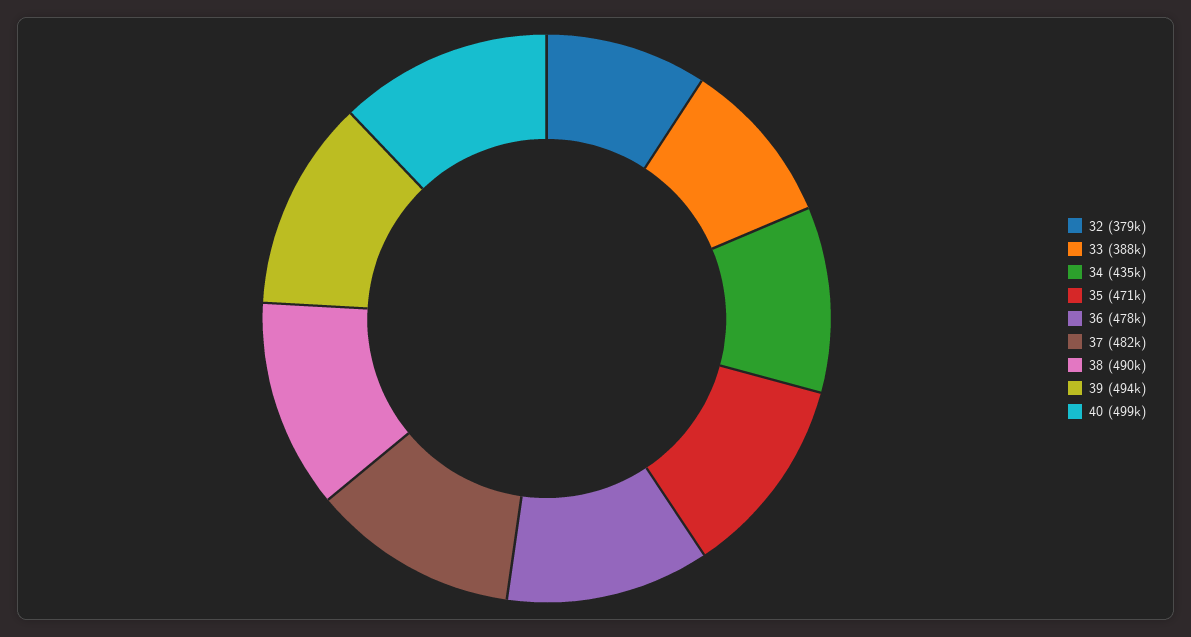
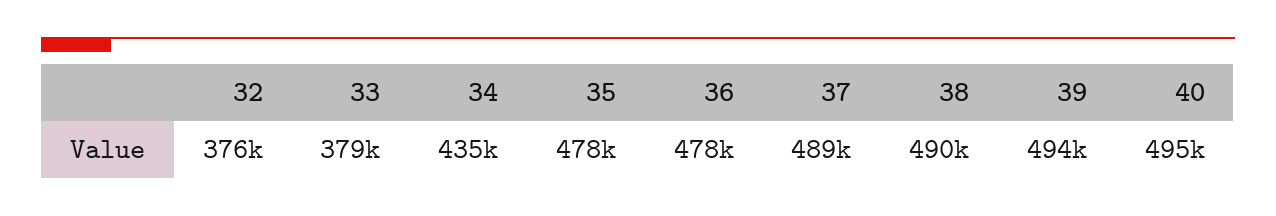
  {
-   "32": 379000,
+   "32": 376000,
-   "33": 388000,
+   "33": 379000,
    "34": 435000,
-   "35": 471000,
+   "35": 478000,
    "36": 478000,
-   "37": 482000,
+   "37": 489000,
    "38": 490000,
    "39": 494000,
-   "40": 499000
+   "40": 495000
  }

